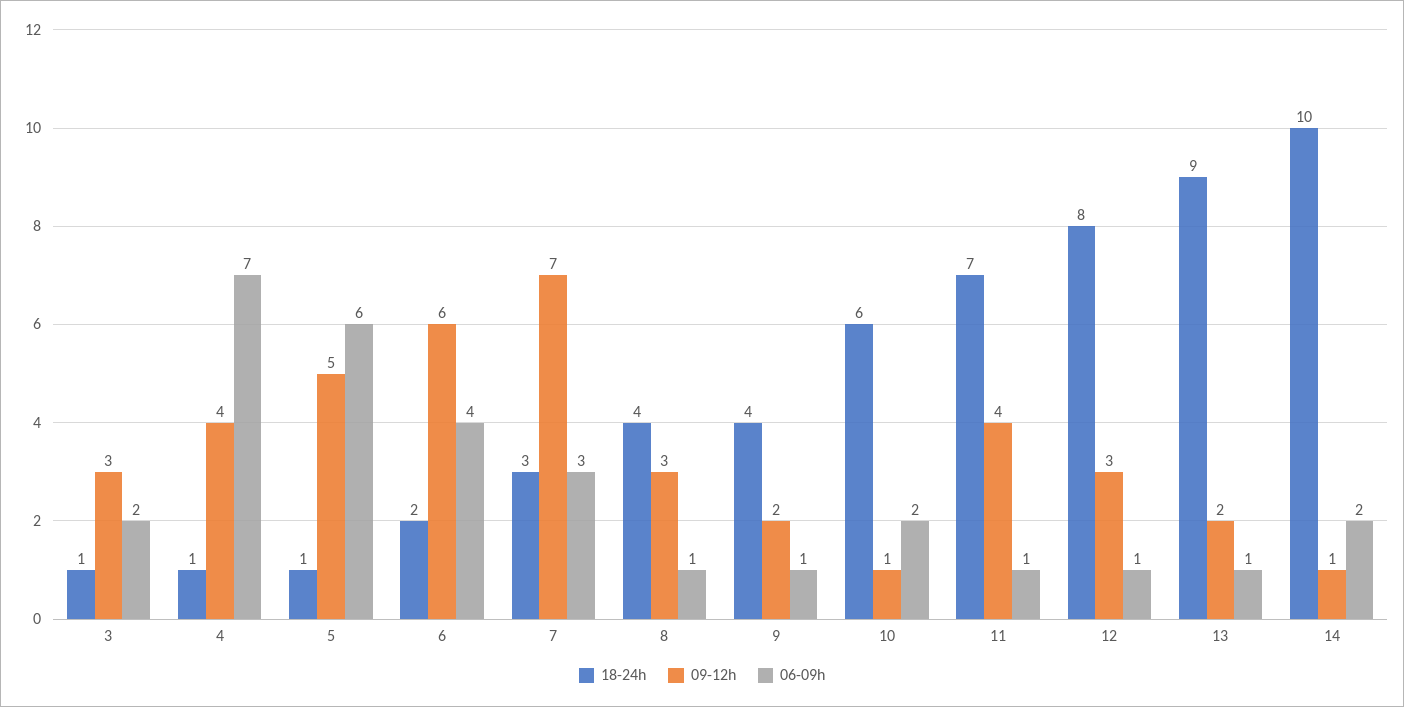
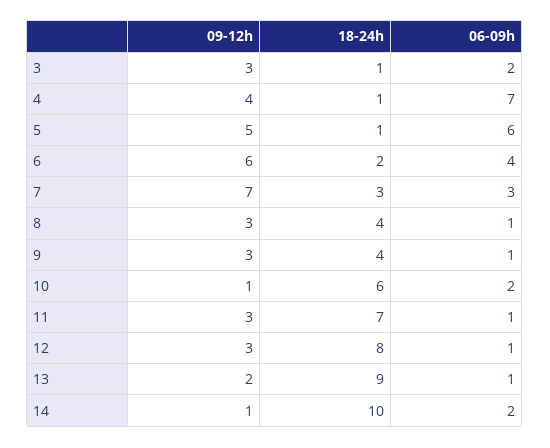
  {
    "18-24h": {
      "3": 1,
      "4": 1,
      "5": 1,
      "6": 2,
      "7": 3,
      "8": 4,
      "9": 4,
      "10": 6,
      "11": 7,
      "12": 8,
      "13": 9,
      "14": 10
    },
    "09-12h": {
      "3": 3,
      "4": 4,
      "5": 5,
      "6": 6,
      "7": 7,
      "8": 3,
-     "9": 2,
+     "9": 3,
      "10": 1,
-     "11": 4,
+     "11": 3,
      "12": 3,
      "13": 2,
      "14": 1
    },
    "06-09h": {
      "3": 2,
      "4": 7,
      "5": 6,
      "6": 4,
      "7": 3,
      "8": 1,
      "9": 1,
      "10": 2,
      "11": 1,
      "12": 1,
      "13": 1,
      "14": 2
    }
  }

